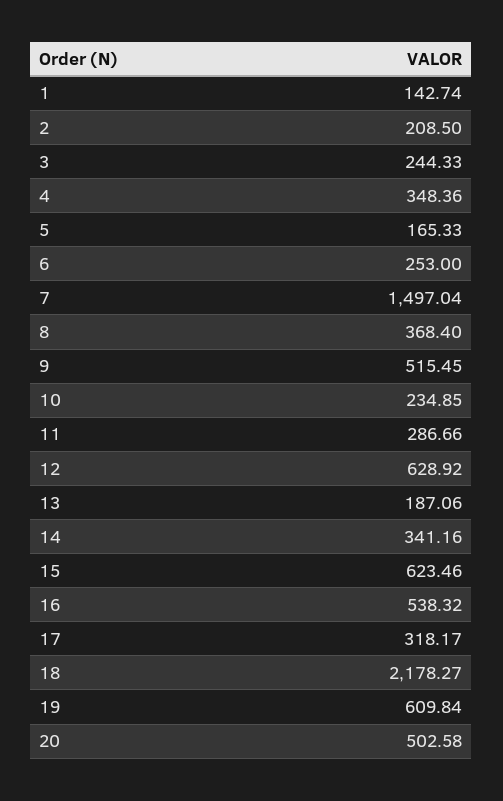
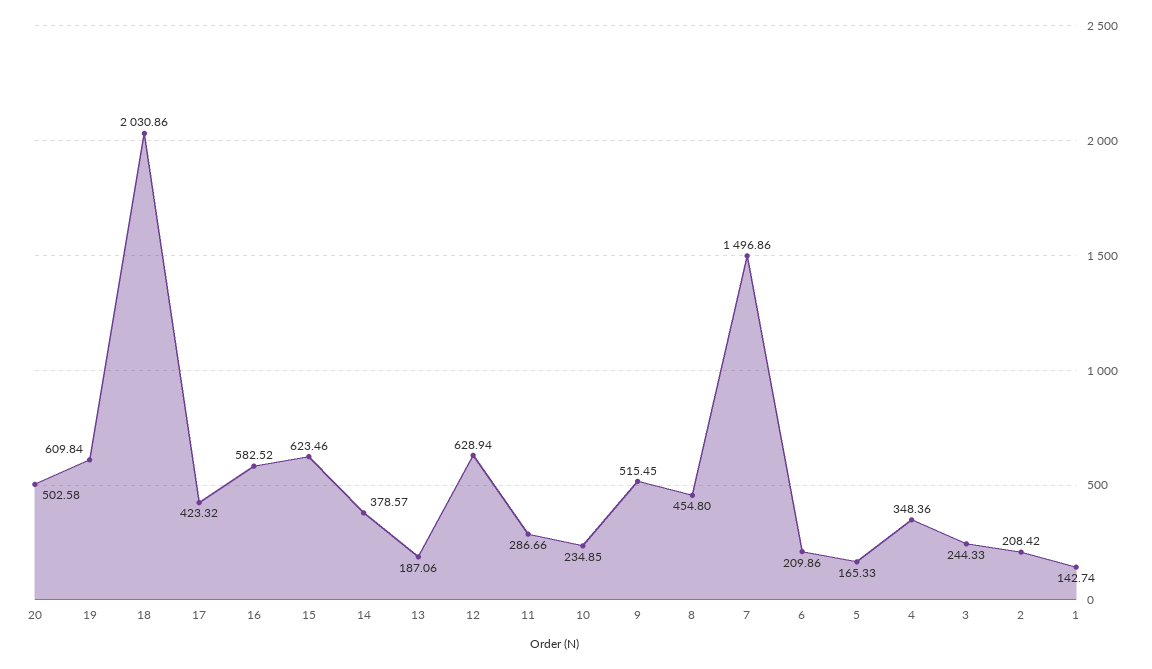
  {
    "1": 142.74,
-   "2": 208.5,
+   "2": 208.42,
    "3": 244.33,
    "4": 348.36,
    "5": 165.33,
-   "6": 253,
+   "6": 209.86,
-   "7": 1497.04,
+   "7": 1496.86,
-   "8": 368.4,
+   "8": 454.8,
    "9": 515.45,
    "10": 234.85,
    "11": 286.66,
-   "12": 628.92,
+   "12": 628.94,
    "13": 187.06,
-   "14": 341.16,
+   "14": 378.57,
    "15": 623.46,
-   "16": 538.32,
+   "16": 582.52,
-   "17": 318.17,
+   "17": 423.32,
-   "18": 2178.27,
+   "18": 2030.86,
    "19": 609.84,
    "20": 502.58
  }

